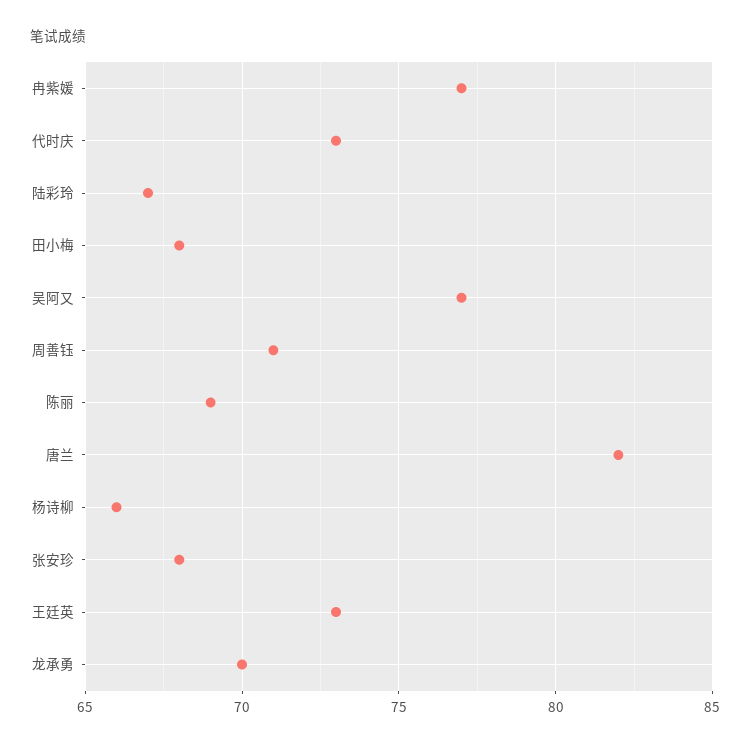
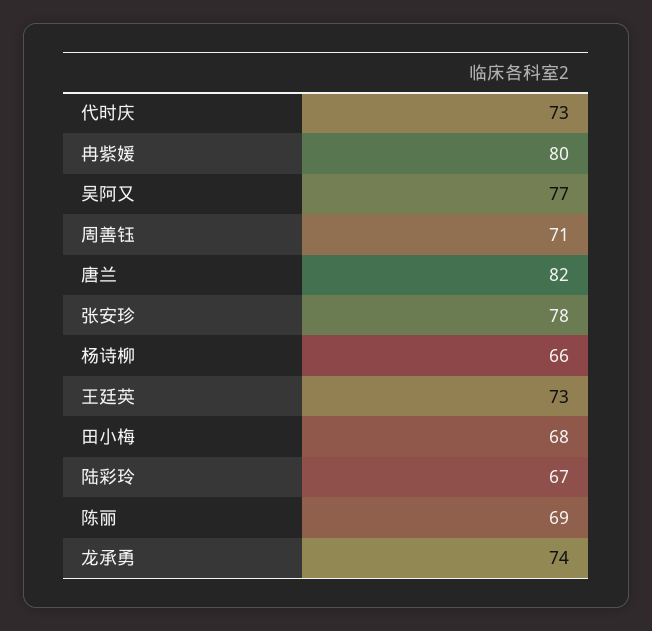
  {
-   "冉紫媛": 77,
+   "冉紫媛": 80,
    "代时庆": 73,
    "陆彩玲": 67,
    "田小梅": 68,
    "吴阿又": 77,
    "周善钰": 71,
    "陈丽": 69,
    "唐兰": 82,
    "杨诗柳": 66,
-   "张安珍": 68,
+   "张安珍": 78,
    "王廷英": 73,
-   "龙承勇": 70
+   "龙承勇": 74
  }

